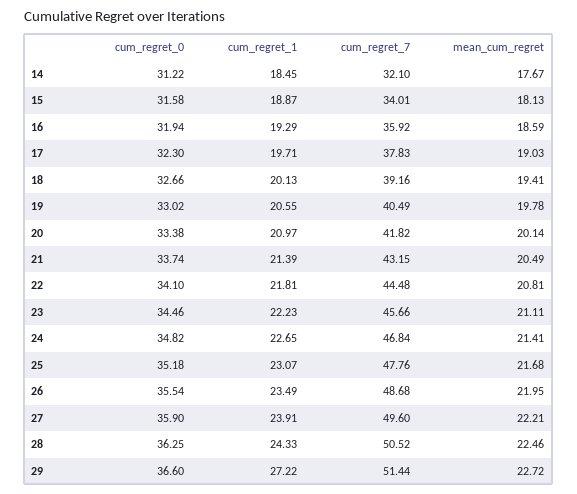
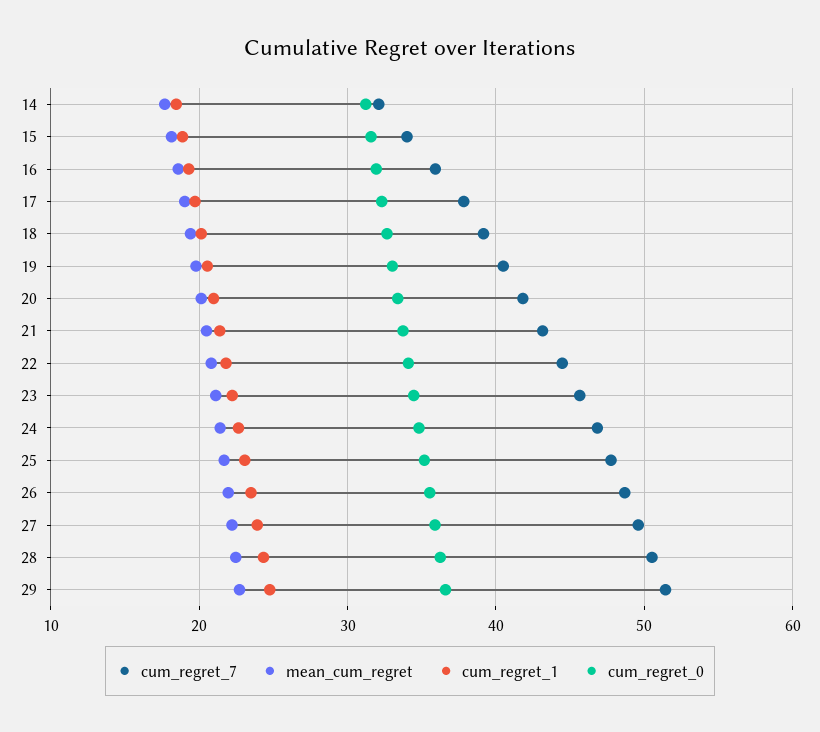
  {
    "cum_regret_0": {
      "14": 31.22,
      "15": 31.58,
      "16": 31.94,
      "17": 32.3,
      "18": 32.66,
      "19": 33.02,
      "20": 33.38,
      "21": 33.74,
      "22": 34.1,
      "23": 34.46,
      "24": 34.82,
      "25": 35.18,
      "26": 35.54,
      "27": 35.9,
      "28": 36.25,
      "29": 36.6
    },
    "cum_regret_1": {
      "14": 18.45,
      "15": 18.87,
      "16": 19.29,
      "17": 19.71,
      "18": 20.13,
      "19": 20.55,
      "20": 20.97,
      "21": 21.39,
      "22": 21.81,
      "23": 22.23,
      "24": 22.65,
      "25": 23.07,
      "26": 23.49,
      "27": 23.91,
      "28": 24.33,
-     "29": 27.22
+     "29": 25
    },
    "cum_regret_7": {
      "14": 32.1,
      "15": 34.01,
      "16": 35.92,
      "17": 37.83,
      "18": 39.16,
      "19": 40.49,
      "20": 41.82,
      "21": 43.15,
      "22": 44.48,
      "23": 45.66,
      "24": 46.84,
      "25": 47.76,
      "26": 48.68,
      "27": 49.6,
      "28": 50.52,
      "29": 51.44
    },
    "mean_cum_regret": {
      "14": 17.67,
      "15": 18.13,
      "16": 18.59,
      "17": 19.03,
      "18": 19.41,
      "19": 19.78,
      "20": 20.14,
      "21": 20.49,
      "22": 20.81,
      "23": 21.11,
      "24": 21.41,
      "25": 21.68,
      "26": 21.95,
      "27": 22.21,
      "28": 22.46,
      "29": 22.72
    }
  }

